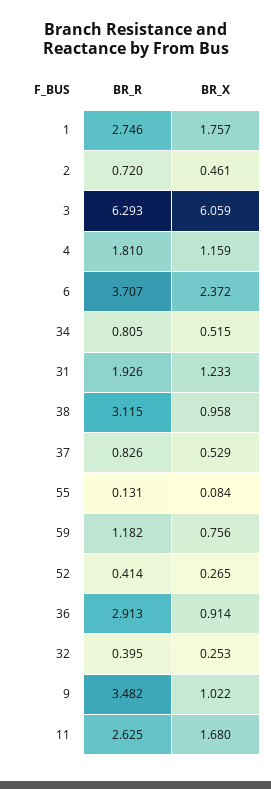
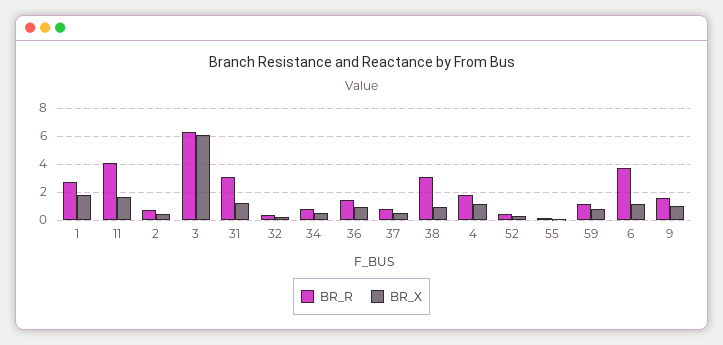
  {
    "BR_R": {
      "1": 2.746,
      "2": 0.72,
      "3": 6.293,
      "4": 1.81,
      "6": 3.707,
      "34": 0.805,
-     "31": 1.926,
+     "31": 3,
      "38": 3.115,
      "37": 0.826,
      "55": 0.131,
      "59": 1.182,
      "52": 0.414,
-     "36": 2.913,
+     "36": 1.5,
      "32": 0.395,
-     "9": 3.482,
+     "9": 1.5,
-     "11": 2.625
+     "11": 4
    },
    "BR_X": {
      "1": 1.757,
      "2": 0.461,
      "3": 6.059,
      "4": 1.159,
-     "6": 2.372,
+     "6": 1,
      "34": 0.515,
      "31": 1.233,
      "38": 0.958,
      "37": 0.529,
      "55": 0.084,
      "59": 0.756,
      "52": 0.265,
      "36": 0.914,
      "32": 0.253,
      "9": 1.022,
      "11": 1.68
    }
  }

